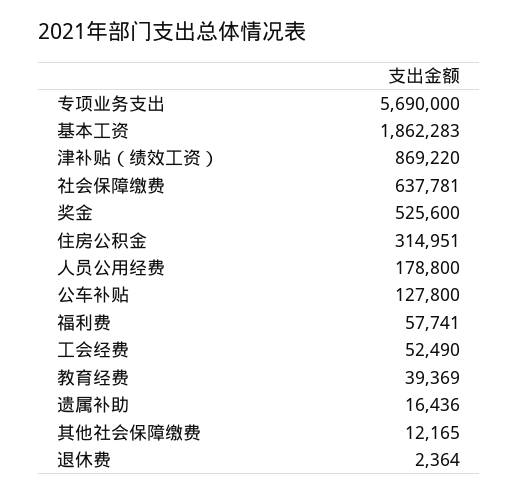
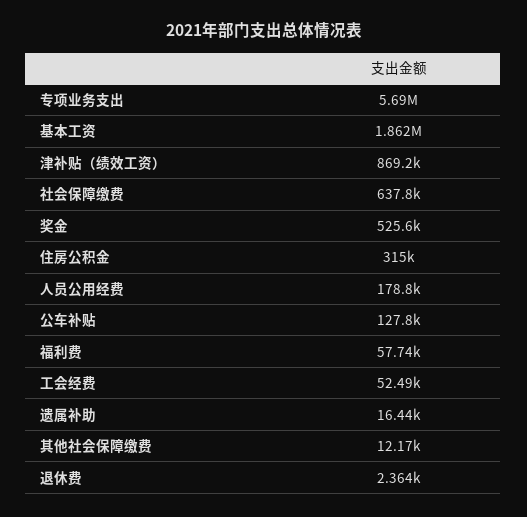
  {
    "专项业务支出": 5690000,
    "基本工资": 1862283,
    "津补贴（绩效工资）": 869220,
    "社会保障缴费": 637781,
    "奖金": 525600,
    "住房公积金": 314951,
    "人员公用经费": 178800,
    "公车补贴": 127800,
    "福利费": 57741,
    "工会经费": 52490,
-   "教育经费": 39369,
    "遗属补助": 16436,
    "其他社会保障缴费": 12165,
    "退休费": 2364
  }

